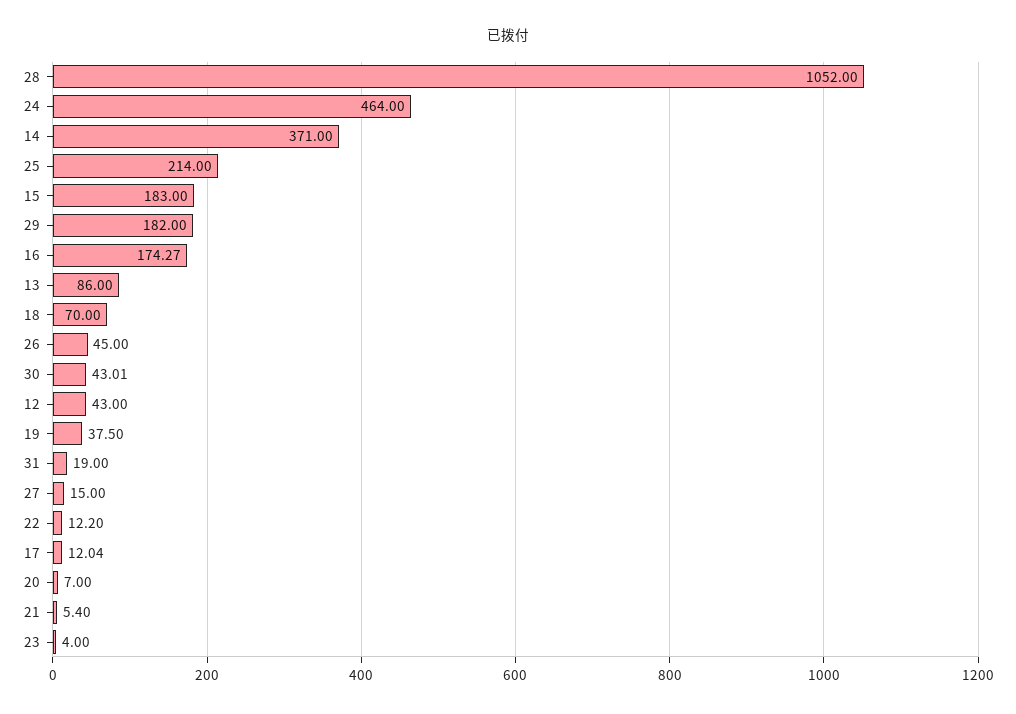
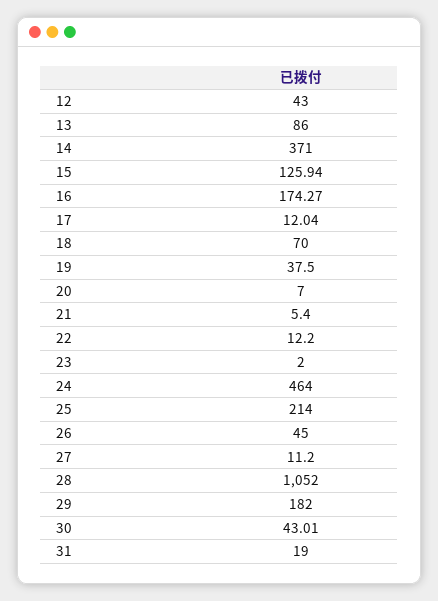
  {
    "28": 1052,
    "24": 464,
    "14": 371,
    "25": 214,
-   "15": 183,
+   "15": 125.94,
    "29": 182,
    "16": 174.27,
    "13": 86,
    "18": 70,
    "26": 45,
    "30": 43.01,
    "12": 43,
    "19": 37.5,
    "31": 19,
-   "27": 15,
+   "27": 11.2,
    "22": 12.2,
    "17": 12.04,
    "20": 7,
    "21": 5.4,
-   "23": 4
+   "23": 2
  }

